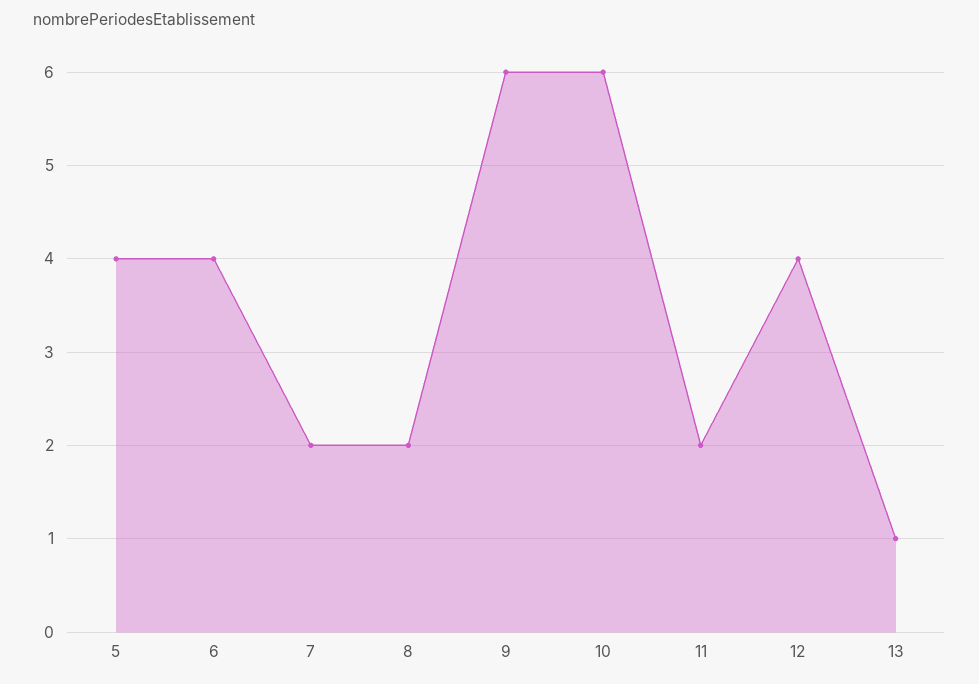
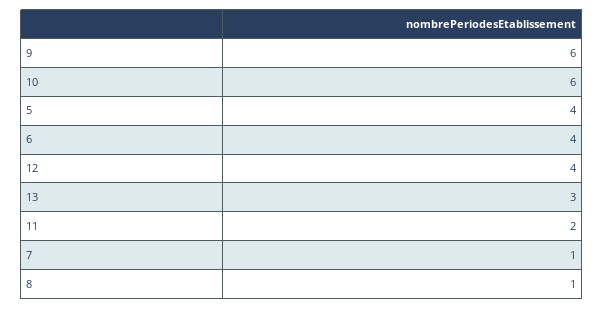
  {
    "5": 4,
    "6": 4,
-   "7": 2,
+   "7": 1,
-   "8": 2,
+   "8": 1,
    "9": 6,
    "10": 6,
    "11": 2,
    "12": 4,
-   "13": 1
+   "13": 3
  }

